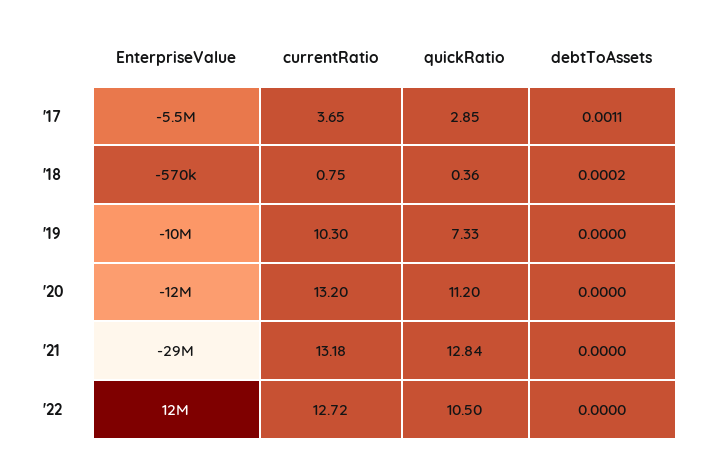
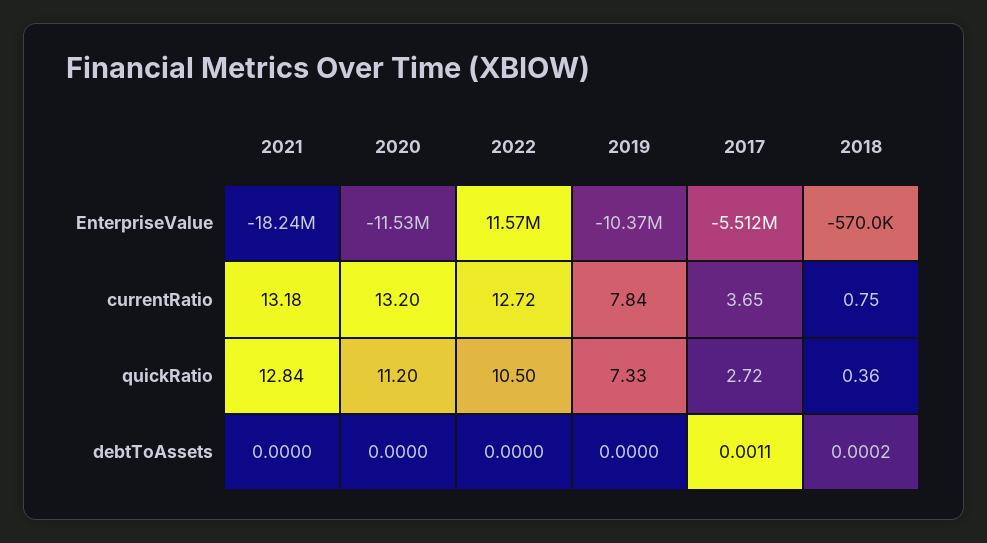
  {
    "EnterpriseValue": {
      "'17": -5512000,
      "'18": -570000,
      "'19": -10370000,
      "'20": -11530000,
-     "'21": -29000000,
+     "'21": -18240000,
      "'22": 11570000
    },
    "currentRatio": {
      "'17": 3.65,
      "'18": 0.75,
-     "'19": 10.3,
+     "'19": 7.84,
      "'20": 13.2,
      "'21": 13.18,
      "'22": 12.72
    },
    "quickRatio": {
-     "'17": 2.85,
+     "'17": 2.72,
      "'18": 0.36,
      "'19": 7.33,
      "'20": 11.2,
      "'21": 12.84,
      "'22": 10.5
    },
    "debtToAssets": {
      "'17": 0.0011,
      "'18": 0.0002,
      "'19": 0,
      "'20": 0,
      "'21": 0,
      "'22": 0
    }
  }

